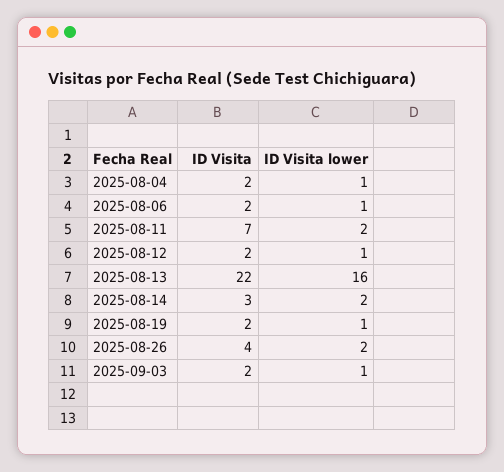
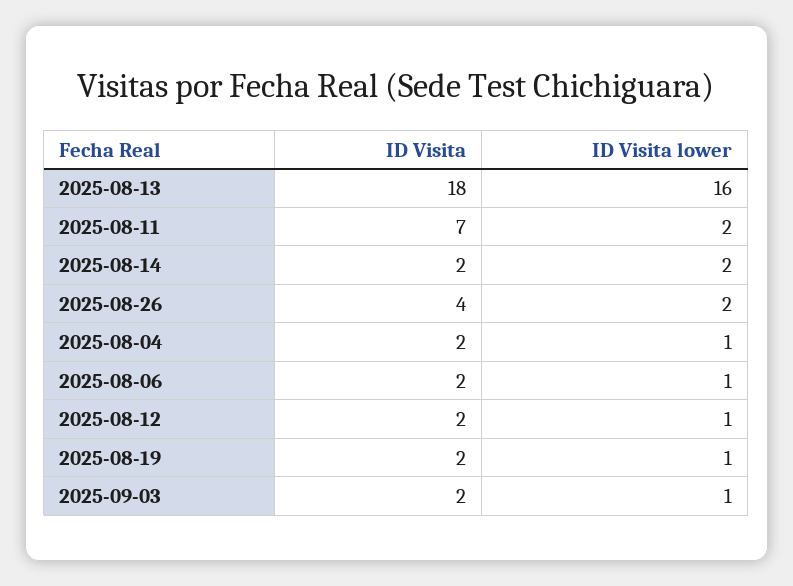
  {
    "ID Visita": {
      "2025-08-04": 2,
      "2025-08-06": 2,
      "2025-08-11": 7,
      "2025-08-12": 2,
-     "2025-08-13": 22,
+     "2025-08-13": 18,
-     "2025-08-14": 3,
+     "2025-08-14": 2,
      "2025-08-19": 2,
      "2025-08-26": 4,
      "2025-09-03": 2
    },
    "ID Visita lower": {
      "2025-08-04": 1,
      "2025-08-06": 1,
      "2025-08-11": 2,
      "2025-08-12": 1,
      "2025-08-13": 16,
      "2025-08-14": 2,
      "2025-08-19": 1,
      "2025-08-26": 2,
      "2025-09-03": 1
    }
  }

